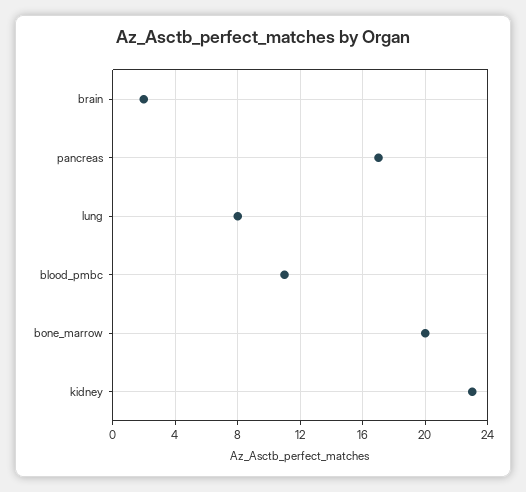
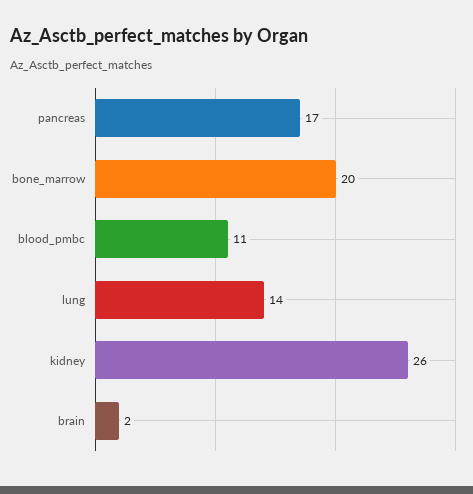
  {
    "brain": 2,
    "pancreas": 17,
-   "lung": 8,
+   "lung": 14,
    "blood_pmbc": 11,
    "bone_marrow": 20,
-   "kidney": 23
+   "kidney": 26
  }

